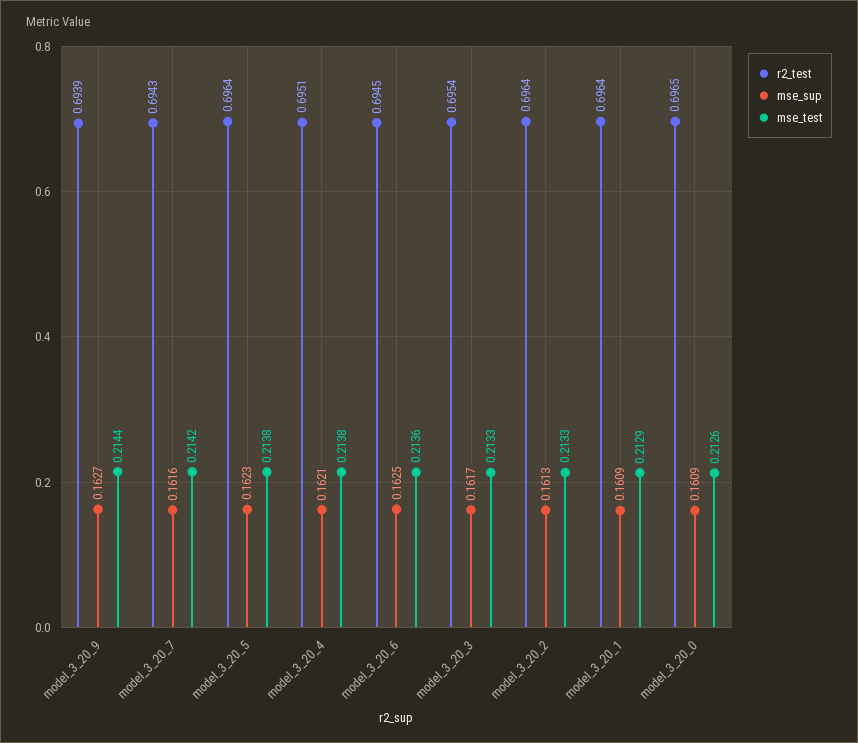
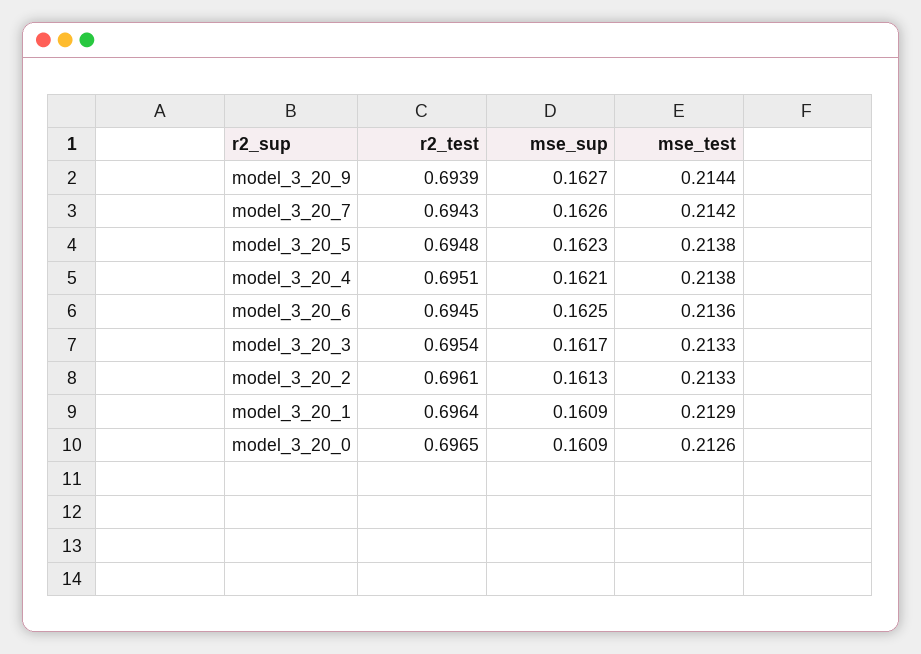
  {
    "r2_test": {
      "model_3_20_9": 0.6939,
      "model_3_20_7": 0.6943,
-     "model_3_20_5": 0.6964,
+     "model_3_20_5": 0.6948,
      "model_3_20_4": 0.6951,
      "model_3_20_6": 0.6945,
      "model_3_20_3": 0.6954,
-     "model_3_20_2": 0.6964,
+     "model_3_20_2": 0.6961,
      "model_3_20_1": 0.6964,
      "model_3_20_0": 0.6965
    },
    "mse_sup": {
      "model_3_20_9": 0.1627,
-     "model_3_20_7": 0.1616,
+     "model_3_20_7": 0.1626,
      "model_3_20_5": 0.1623,
      "model_3_20_4": 0.1621,
      "model_3_20_6": 0.1625,
      "model_3_20_3": 0.1617,
      "model_3_20_2": 0.1613,
      "model_3_20_1": 0.1609,
      "model_3_20_0": 0.1609
    },
    "mse_test": {
      "model_3_20_9": 0.2144,
      "model_3_20_7": 0.2142,
      "model_3_20_5": 0.2138,
      "model_3_20_4": 0.2138,
      "model_3_20_6": 0.2136,
      "model_3_20_3": 0.2133,
      "model_3_20_2": 0.2133,
      "model_3_20_1": 0.2129,
      "model_3_20_0": 0.2126
    }
  }

